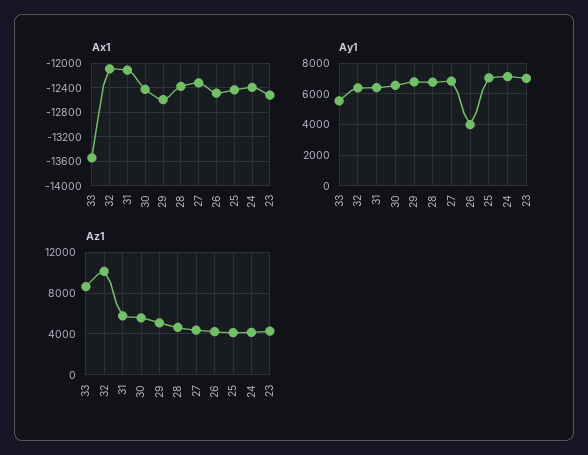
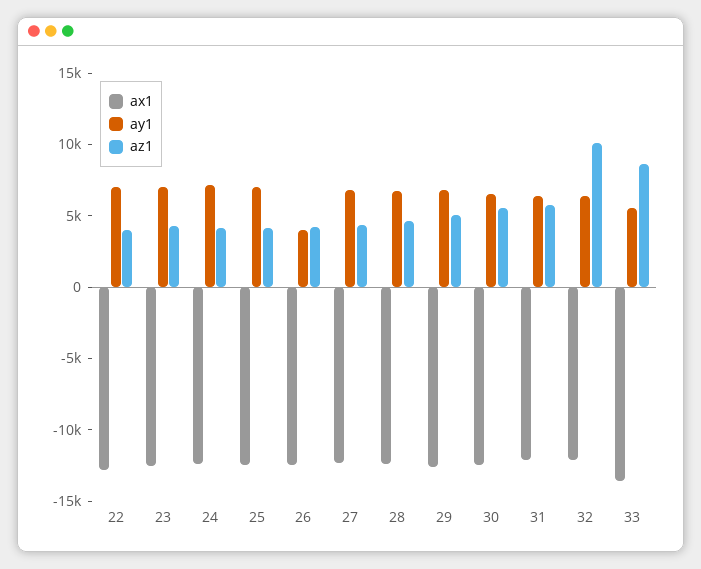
  {
    "Ax1": {
      "33": -13500,
      "32": -12100,
      "31": -12100,
      "30": -12400,
      "29": -12600,
      "28": -12400,
      "27": -12300,
      "26": -12500,
      "25": -12400,
      "24": -12400,
-     "23": -12500
+     "23": -12500,
+     "22": -13000
    },
    "Ay1": {
      "33": 5500,
      "32": 6500,
      "31": 6500,
      "30": 6500,
      "29": 7000,
      "28": 7000,
      "27": 7000,
      "26": 4000,
      "25": 7000,
      "24": 7000,
-     "23": 7000
+     "23": 7000,
+     "22": 7000
    },
    "Az1": {
      "33": 9000,
      "32": 10000,
      "31": 6000,
      "30": 6000,
      "29": 5000,
      "28": 5000,
      "27": 4000,
      "26": 4000,
      "25": 4000,
      "24": 4000,
-     "23": 4000
+     "23": 4000,
+     "22": 4000
    }
  }

